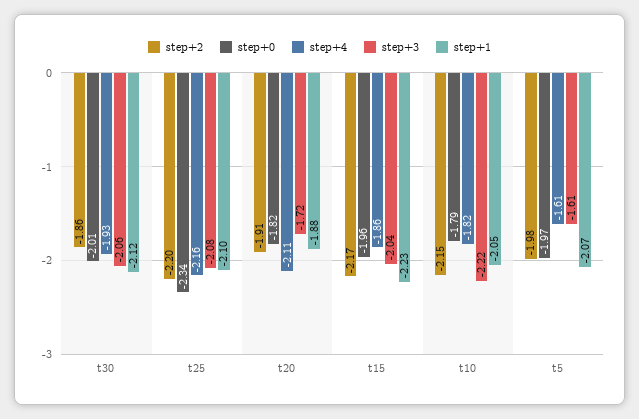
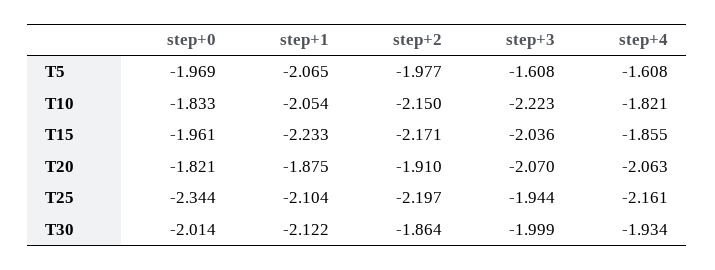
  {
    "step+2": {
      "t30": -1.864,
      "t25": -2.197,
      "t20": -1.91,
      "t15": -2.171,
      "t10": -2.15,
      "t5": -1.977
    },
    "step+0": {
      "t30": -2.014,
      "t25": -2.344,
      "t20": -1.821,
      "t15": -1.961,
-     "t10": -1.79,
+     "t10": -1.833,
      "t5": -1.969
    },
    "step+4": {
      "t30": -1.934,
      "t25": -2.161,
-     "t20": -2.11,
+     "t20": -2.063,
      "t15": -1.855,
      "t10": -1.821,
      "t5": -1.608
    },
    "step+3": {
-     "t30": -2.06,
+     "t30": -1.999,
-     "t25": -2.08,
+     "t25": -1.944,
-     "t20": -1.72,
+     "t20": -2.07,
      "t15": -2.036,
      "t10": -2.223,
      "t5": -1.608
    },
    "step+1": {
      "t30": -2.122,
      "t25": -2.104,
      "t20": -1.875,
      "t15": -2.233,
      "t10": -2.054,
      "t5": -2.065
    }
  }

